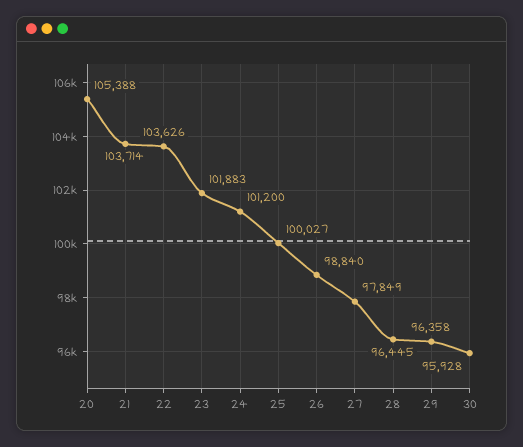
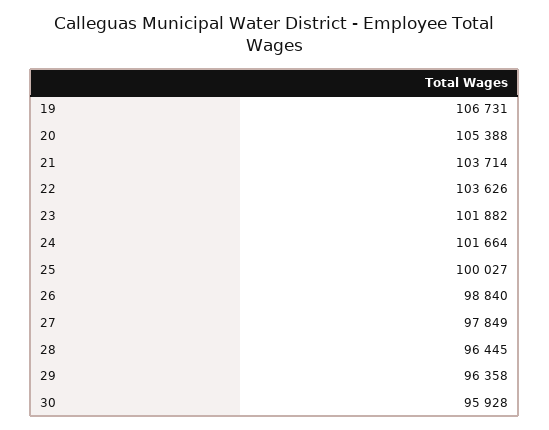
  {
    "20": 105388,
    "21": 103714,
    "22": 103626,
-   "23": 101883,
+   "23": 101882,
-   "24": 101200,
+   "24": 101664,
    "25": 100027,
    "26": 98840,
    "27": 97849,
    "28": 96445,
    "29": 96358,
-   "30": 95928
+   "30": 95928,
+   "19": 106731
  }

